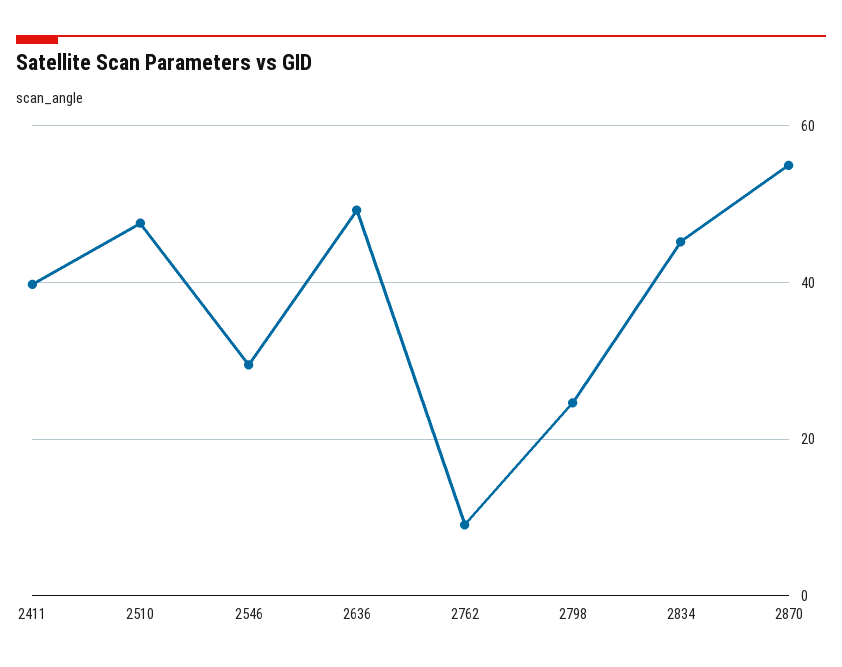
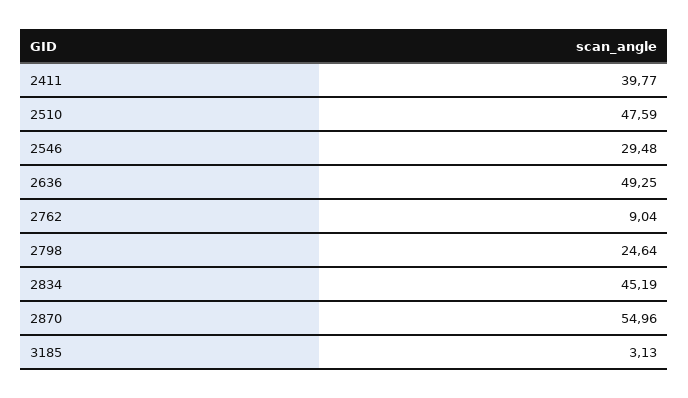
  {
    "2411": 39.77,
    "2510": 47.59,
    "2546": 29.48,
    "2636": 49.25,
    "2762": 9.04,
    "2798": 24.64,
    "2834": 45.19,
-   "2870": 54.96
+   "2870": 54.96,
+   "3185": 3.13
  }

